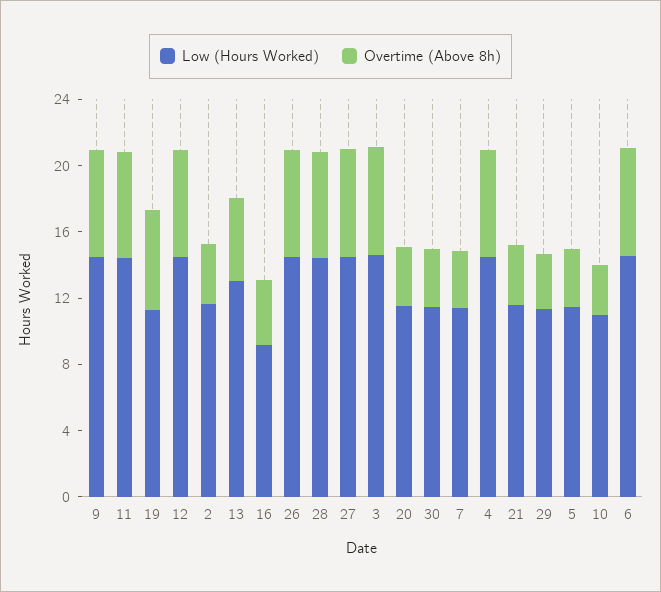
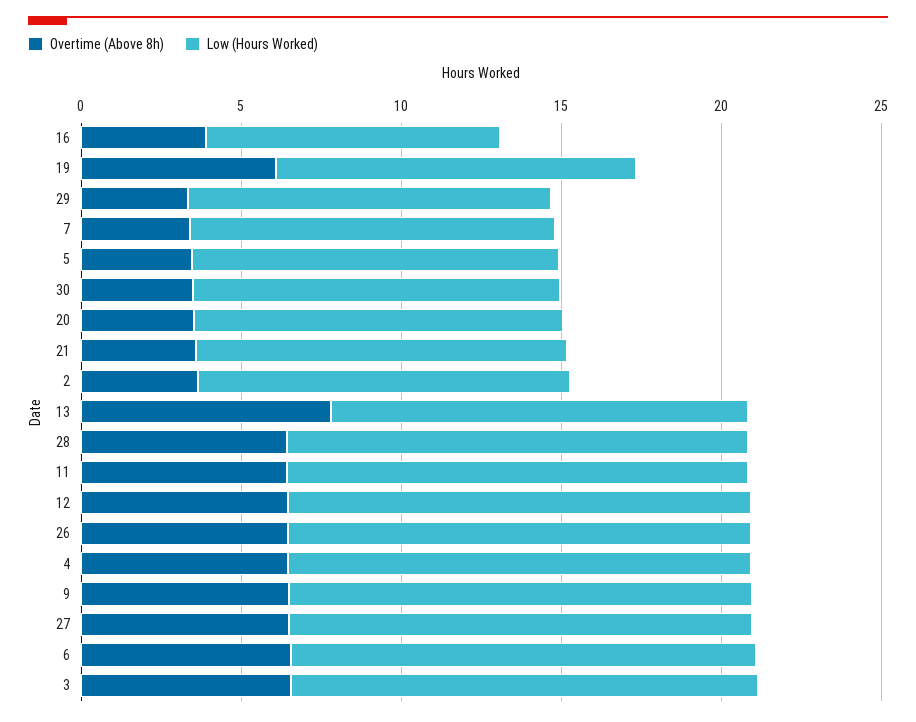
  {
    "Low (Hours Worked)": {
      "9": 14,
      "11": 14,
      "19": 11,
      "12": 14,
      "2": 12,
      "13": 13,
      "16": 9,
      "26": 14,
      "28": 14,
      "27": 14,
      "3": 15,
      "20": 12,
      "30": 11,
      "7": 11,
      "4": 14,
      "21": 12,
      "29": 11,
      "5": 11,
-     "10": 11,
      "6": 15
    },
    "Overtime (Above 8h)": {
      "9": 6,
      "11": 6,
      "19": 6,
      "12": 6,
      "2": 4,
-     "13": 5,
+     "13": 8,
      "16": 4,
      "26": 6,
      "28": 6,
      "27": 6,
      "3": 7,
      "20": 4,
      "30": 3,
      "7": 3,
      "4": 6,
      "21": 4,
      "29": 3,
      "5": 3,
-     "10": 3,
      "6": 7
    }
  }

